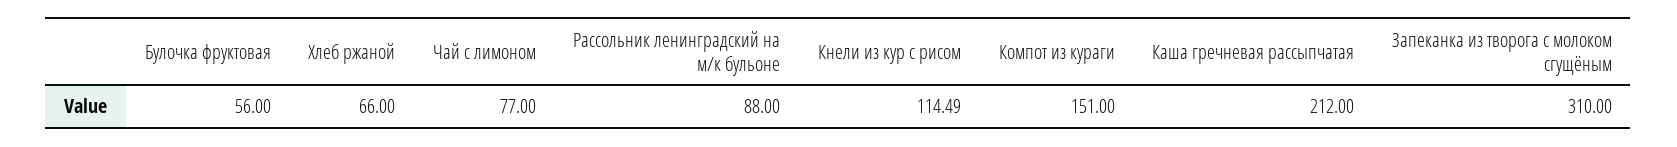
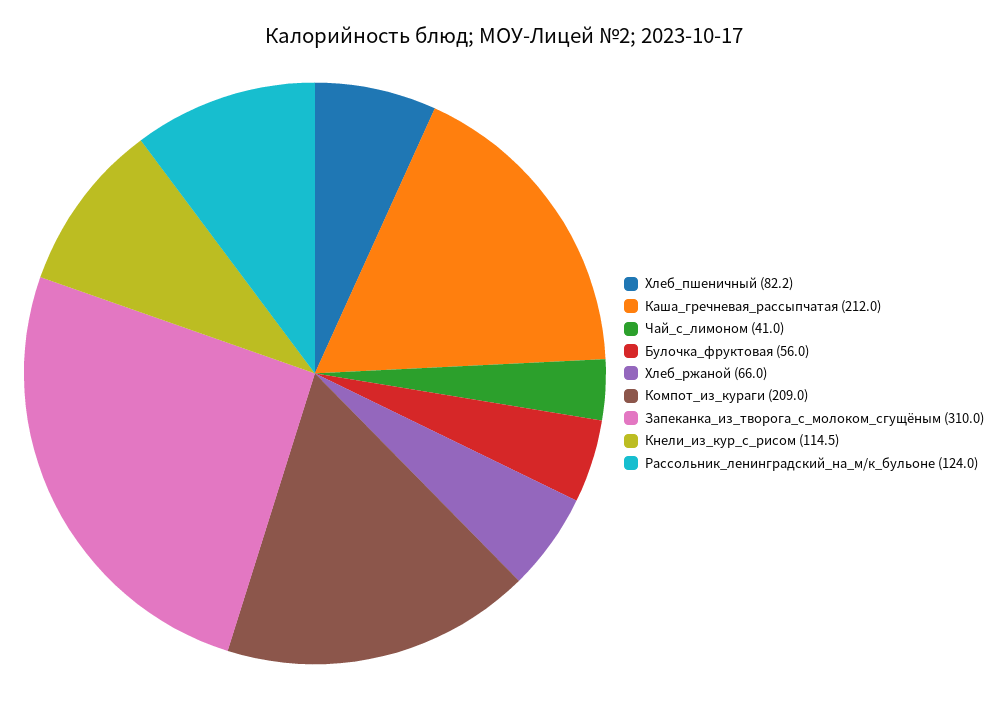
  {
    "Булочка фруктовая": 56,
    "Хлеб ржаной": 66,
-   "Чай с лимоном": 77,
+   "Чай с лимоном": 41,
-   "Рассольник ленинградский на м/к бульоне": 88,
+   "Рассольник ленинградский на м/к бульоне": 124,
    "Кнели из кур с рисом": 114.49,
-   "Компот из кураги": 151,
+   "Компот из кураги": 209,
    "Каша гречневая рассыпчатая": 212,
-   "Запеканка из творога с молоком сгущёным": 310
+   "Запеканка из творога с молоком сгущёным": 310,
+   "Хлеб_пшеничный": 82.2
  }

